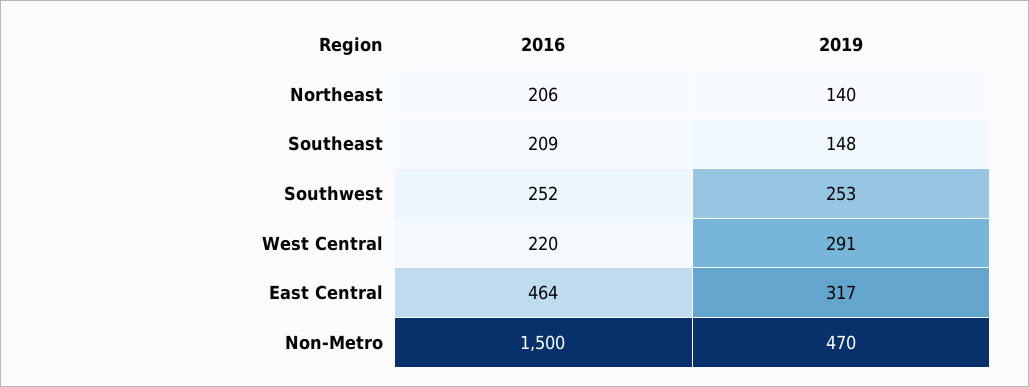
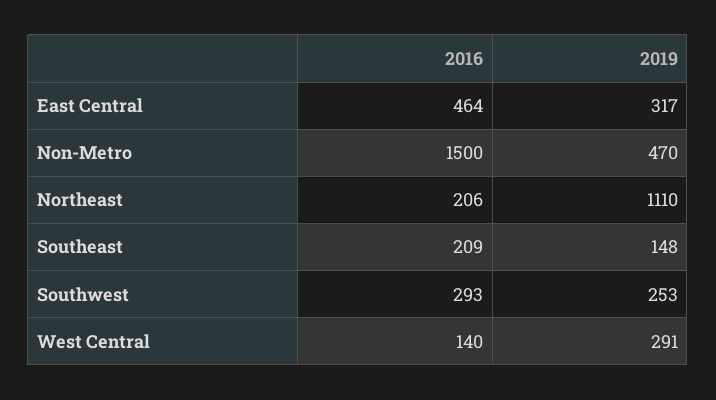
  {
    "2016": {
      "Northeast": 206,
      "Southeast": 209,
-     "Southwest": 252,
+     "Southwest": 293,
-     "West Central": 220,
+     "West Central": 140,
      "East Central": 464,
      "Non-Metro": 1500
    },
    "2019": {
-     "Northeast": 140,
+     "Northeast": 1110,
      "Southeast": 148,
      "Southwest": 253,
      "West Central": 291,
      "East Central": 317,
      "Non-Metro": 470
    }
  }

